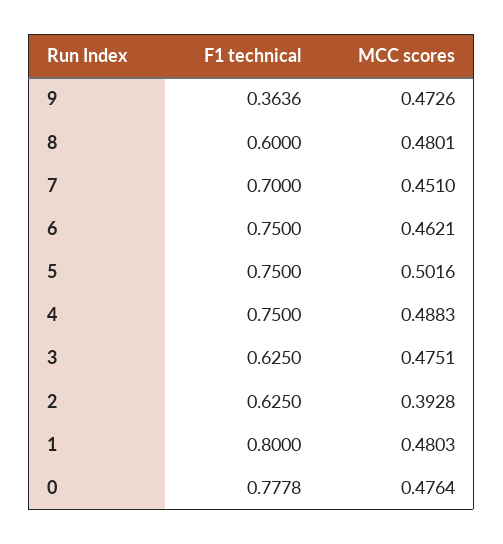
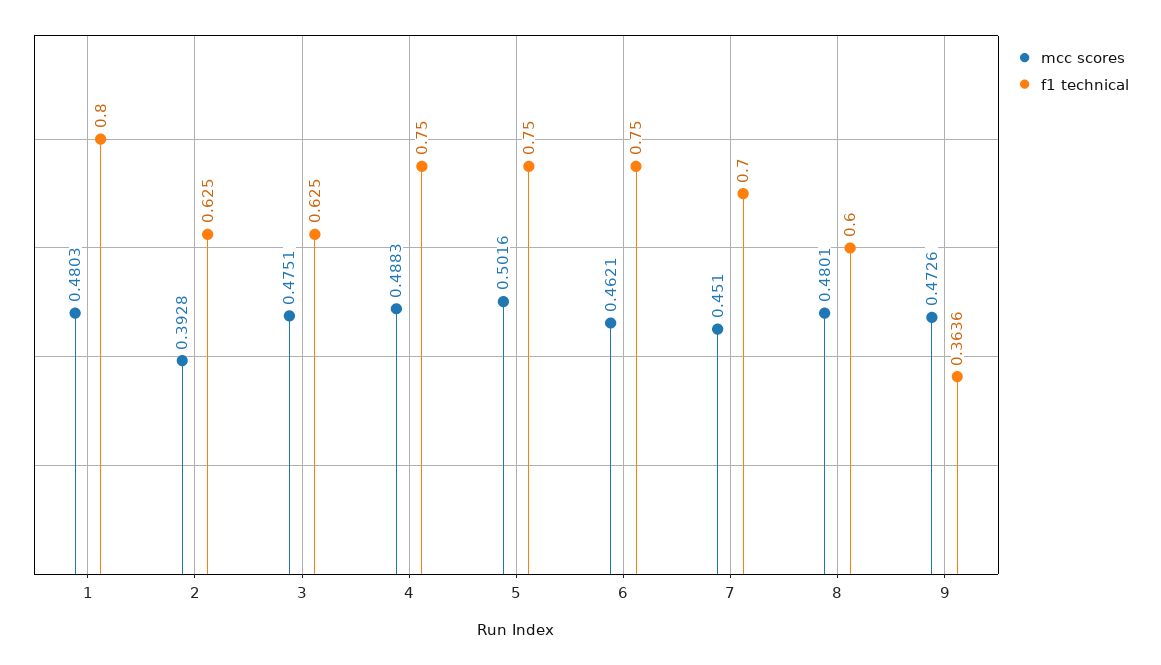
  {
    "F1 technical": {
      "9": 0.3636,
      "8": 0.6,
      "7": 0.7,
      "6": 0.75,
      "5": 0.75,
      "4": 0.75,
      "3": 0.625,
      "2": 0.625,
-     "1": 0.8,
+     "1": 0.8
-     "0": 0.7778
    },
    "MCC scores": {
      "9": 0.4726,
      "8": 0.4801,
      "7": 0.451,
      "6": 0.4621,
      "5": 0.5016,
      "4": 0.4883,
      "3": 0.4751,
      "2": 0.3928,
-     "1": 0.4803,
+     "1": 0.4803
-     "0": 0.4764
    }
  }

